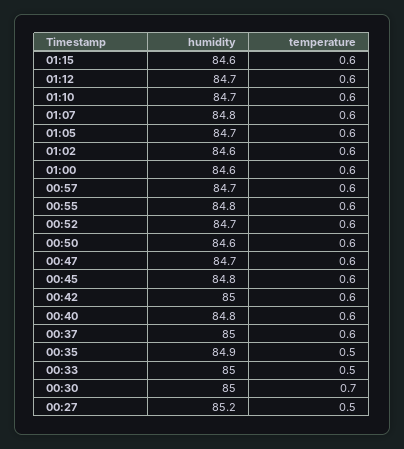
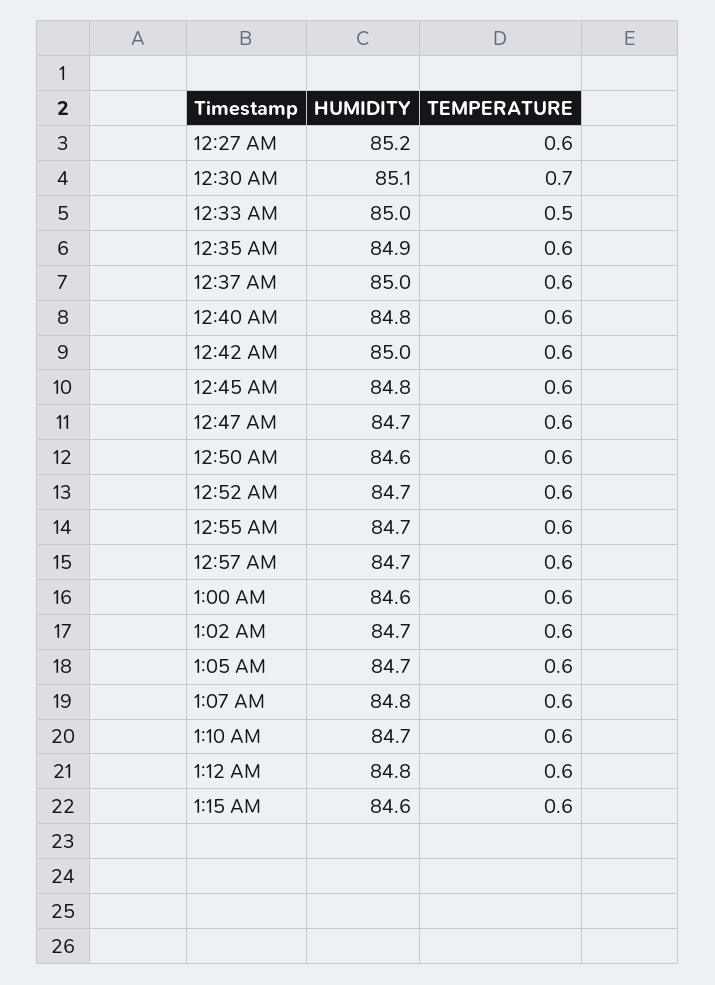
  {
    "humidity": {
      "01:15": 84.6,
-     "01:12": 84.7,
+     "01:12": 84.8,
      "01:10": 84.7,
      "01:07": 84.8,
      "01:05": 84.7,
-     "01:02": 84.6,
+     "01:02": 84.7,
      "01:00": 84.6,
      "00:57": 84.7,
-     "00:55": 84.8,
+     "00:55": 84.7,
      "00:52": 84.7,
      "00:50": 84.6,
      "00:47": 84.7,
      "00:45": 84.8,
      "00:42": 85,
      "00:40": 84.8,
      "00:37": 85,
      "00:35": 84.9,
      "00:33": 85,
-     "00:30": 85,
+     "00:30": 85.1,
      "00:27": 85.2
    },
    "temperature": {
      "01:15": 0.6,
      "01:12": 0.6,
      "01:10": 0.6,
      "01:07": 0.6,
      "01:05": 0.6,
      "01:02": 0.6,
      "01:00": 0.6,
      "00:57": 0.6,
      "00:55": 0.6,
      "00:52": 0.6,
      "00:50": 0.6,
      "00:47": 0.6,
      "00:45": 0.6,
      "00:42": 0.6,
      "00:40": 0.6,
      "00:37": 0.6,
-     "00:35": 0.5,
+     "00:35": 0.6,
      "00:33": 0.5,
      "00:30": 0.7,
-     "00:27": 0.5
+     "00:27": 0.6
    }
  }

